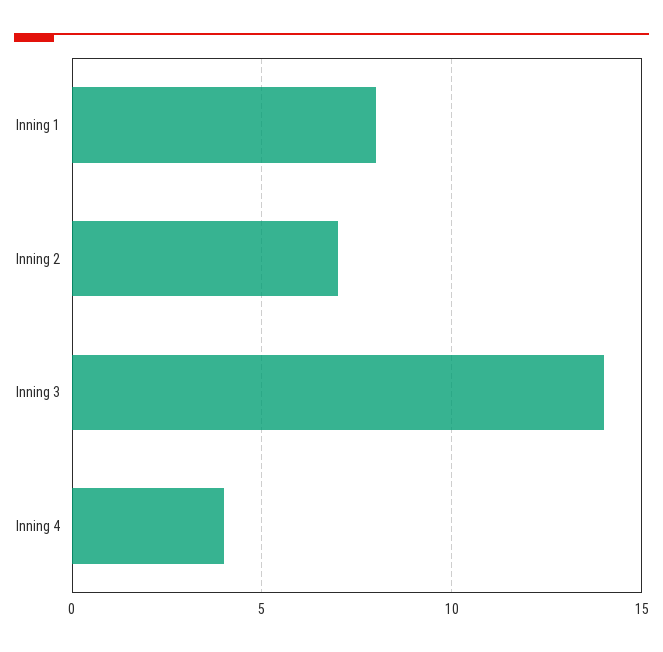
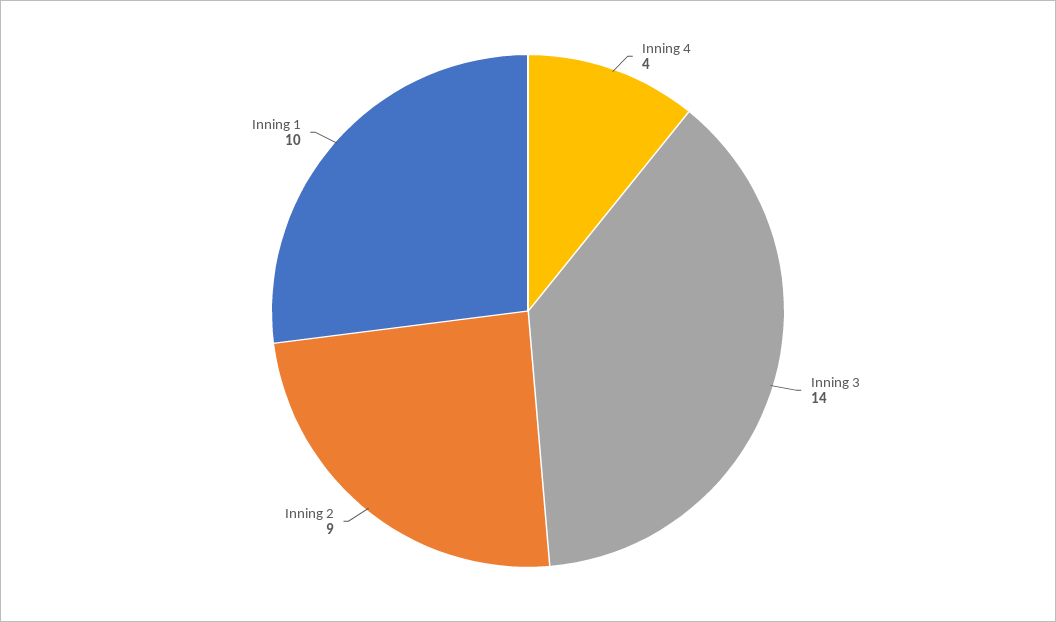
  {
-   "Inning 1": 8,
+   "Inning 1": 10,
-   "Inning 2": 7,
+   "Inning 2": 9,
    "Inning 3": 14,
    "Inning 4": 4
  }

